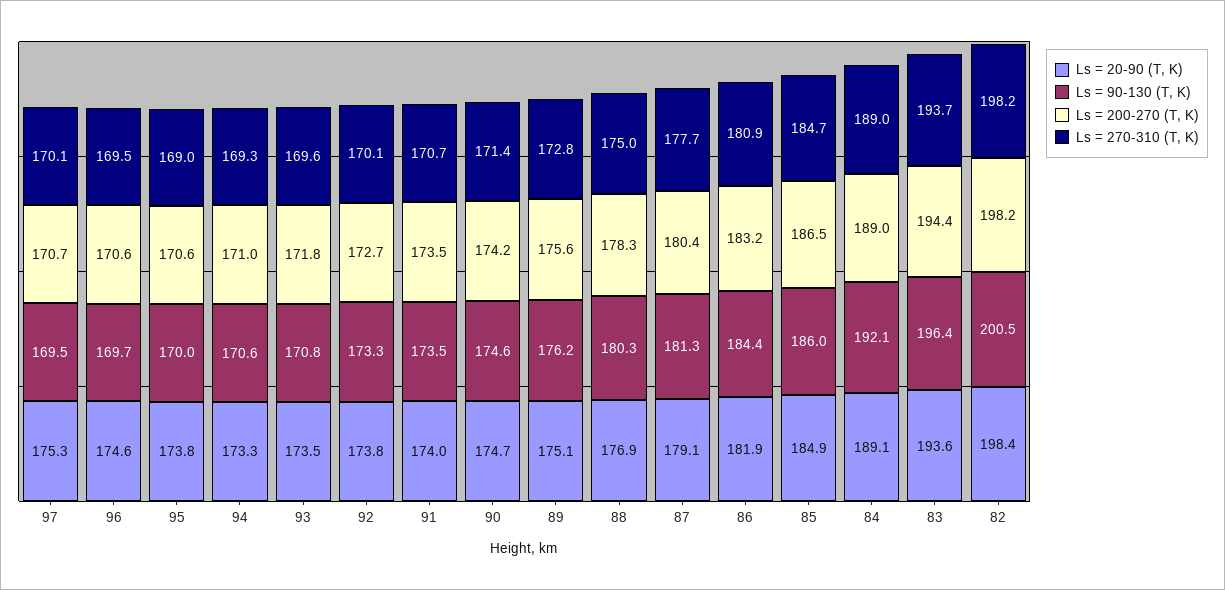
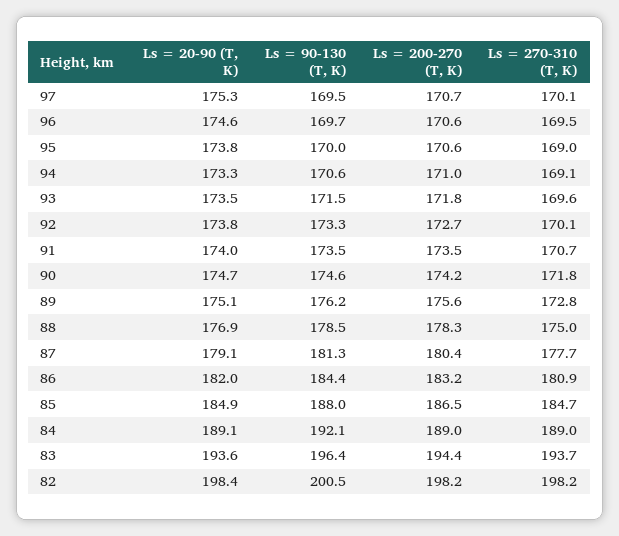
  {
    "Ls = 20-90 (T, K)": {
      "97": 175.3,
      "96": 174.6,
      "95": 173.8,
      "94": 173.3,
      "93": 173.5,
      "92": 173.8,
      "91": 174,
      "90": 174.7,
      "89": 175.1,
      "88": 176.9,
      "87": 179.1,
-     "86": 181.9,
+     "86": 182,
      "85": 184.9,
      "84": 189.1,
      "83": 193.6,
      "82": 198.4
    },
    "Ls = 90-130 (T, K)": {
      "97": 169.5,
      "96": 169.7,
      "95": 170,
      "94": 170.6,
-     "93": 170.8,
+     "93": 171.5,
      "92": 173.3,
      "91": 173.5,
      "90": 174.6,
      "89": 176.2,
-     "88": 180.3,
+     "88": 178.5,
      "87": 181.3,
      "86": 184.4,
-     "85": 186,
+     "85": 188,
      "84": 192.1,
      "83": 196.4,
      "82": 200.5
    },
    "Ls = 200-270 (T, K)": {
      "97": 170.7,
      "96": 170.6,
      "95": 170.6,
      "94": 171,
      "93": 171.8,
      "92": 172.7,
      "91": 173.5,
      "90": 174.2,
      "89": 175.6,
      "88": 178.3,
      "87": 180.4,
      "86": 183.2,
      "85": 186.5,
      "84": 189,
      "83": 194.4,
      "82": 198.2
    },
    "Ls = 270-310 (T, K)": {
      "97": 170.1,
      "96": 169.5,
      "95": 169,
-     "94": 169.3,
+     "94": 169.1,
      "93": 169.6,
      "92": 170.1,
      "91": 170.7,
-     "90": 171.4,
+     "90": 171.8,
      "89": 172.8,
      "88": 175,
      "87": 177.7,
      "86": 180.9,
      "85": 184.7,
      "84": 189,
      "83": 193.7,
      "82": 198.2
    }
  }

